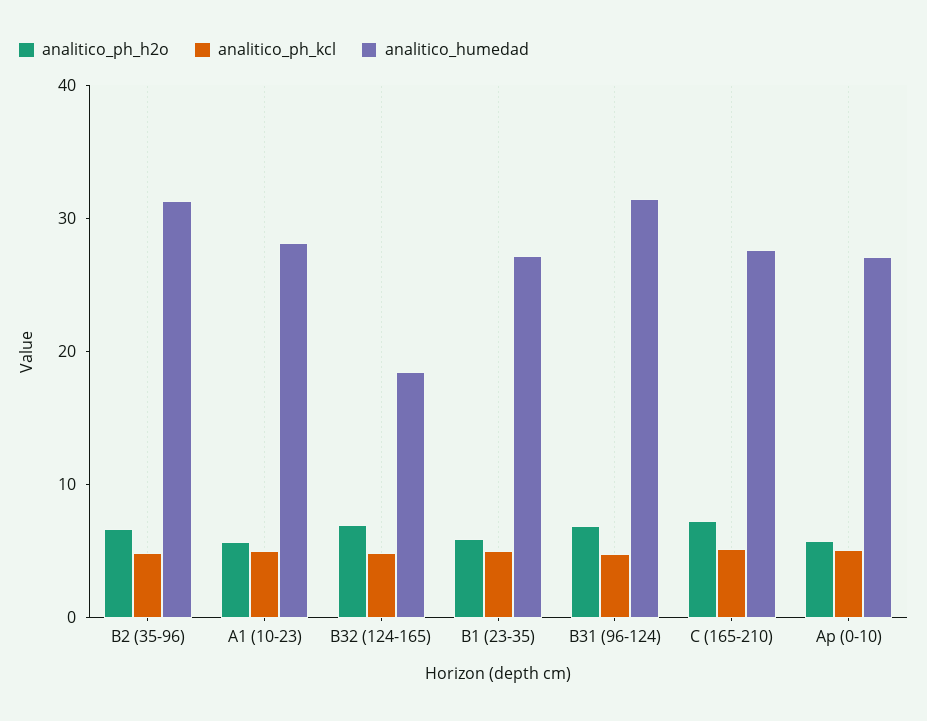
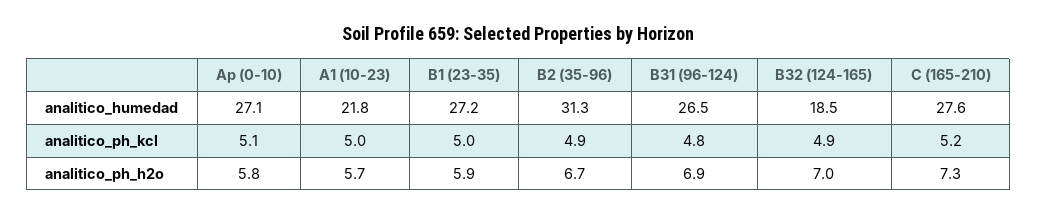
  {
    "analitico_ph_h2o": {
      "B2 (35-96)": 6.7,
      "A1 (10-23)": 5.7,
      "B32 (124-165)": 7,
      "B1 (23-35)": 5.9,
      "B31 (96-124)": 6.9,
      "C (165-210)": 7.3,
      "Ap (0-10)": 5.8
    },
    "analitico_ph_kcl": {
      "B2 (35-96)": 4.9,
      "A1 (10-23)": 5,
      "B32 (124-165)": 4.9,
      "B1 (23-35)": 5,
      "B31 (96-124)": 4.8,
      "C (165-210)": 5.2,
      "Ap (0-10)": 5.1
    },
    "analitico_humedad": {
      "B2 (35-96)": 31.3,
-     "A1 (10-23)": 28,
+     "A1 (10-23)": 21.8,
      "B32 (124-165)": 18.5,
      "B1 (23-35)": 27.2,
-     "B31 (96-124)": 32,
+     "B31 (96-124)": 26.5,
      "C (165-210)": 27.6,
      "Ap (0-10)": 27.1
    }
  }

